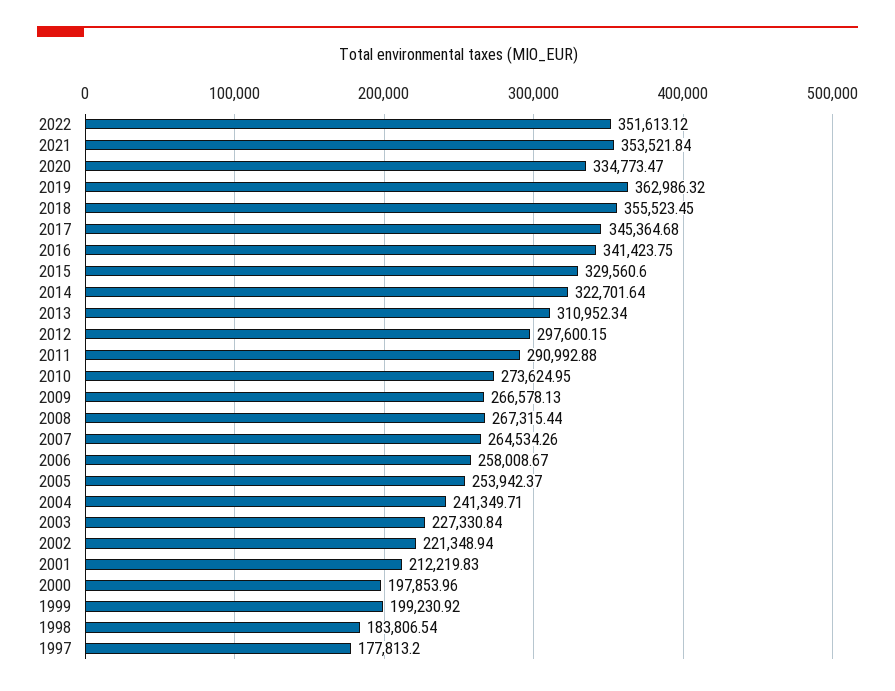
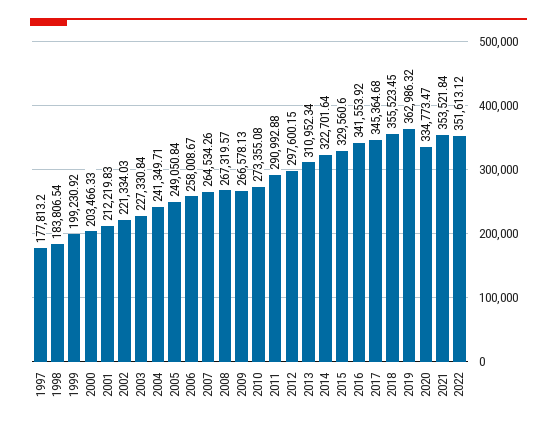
  {
    "2022": 351613.12,
    "2021": 353521.84,
    "2020": 334773.47,
    "2019": 362986.32,
    "2018": 355523.45,
    "2017": 345364.68,
-   "2016": 341423.75,
+   "2016": 341553.92,
    "2015": 329560.6,
    "2014": 322701.64,
    "2013": 310952.34,
    "2012": 297600.15,
    "2011": 290992.88,
-   "2010": 273624.95,
+   "2010": 273355.08,
    "2009": 266578.13,
-   "2008": 267315.44,
+   "2008": 267319.57,
    "2007": 264534.26,
    "2006": 258008.67,
-   "2005": 253942.37,
+   "2005": 249050.84,
    "2004": 241349.71,
    "2003": 227330.84,
-   "2002": 221348.94,
+   "2002": 221334.03,
    "2001": 212219.83,
-   "2000": 197853.96,
+   "2000": 203466.33,
    "1999": 199230.92,
    "1998": 183806.54,
    "1997": 177813.2
  }

